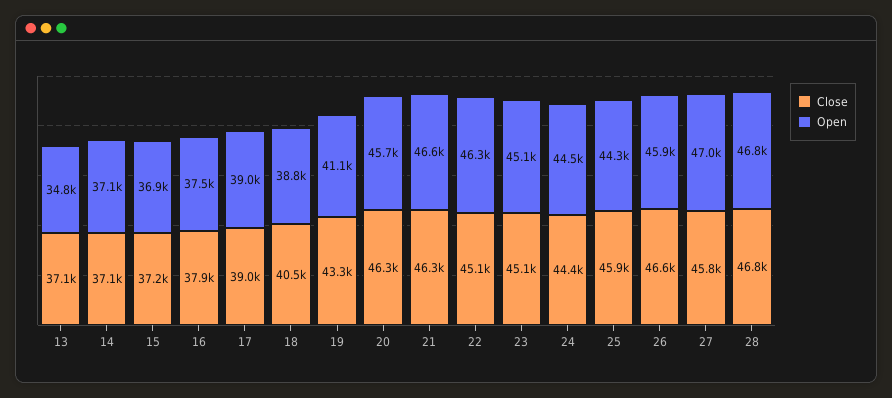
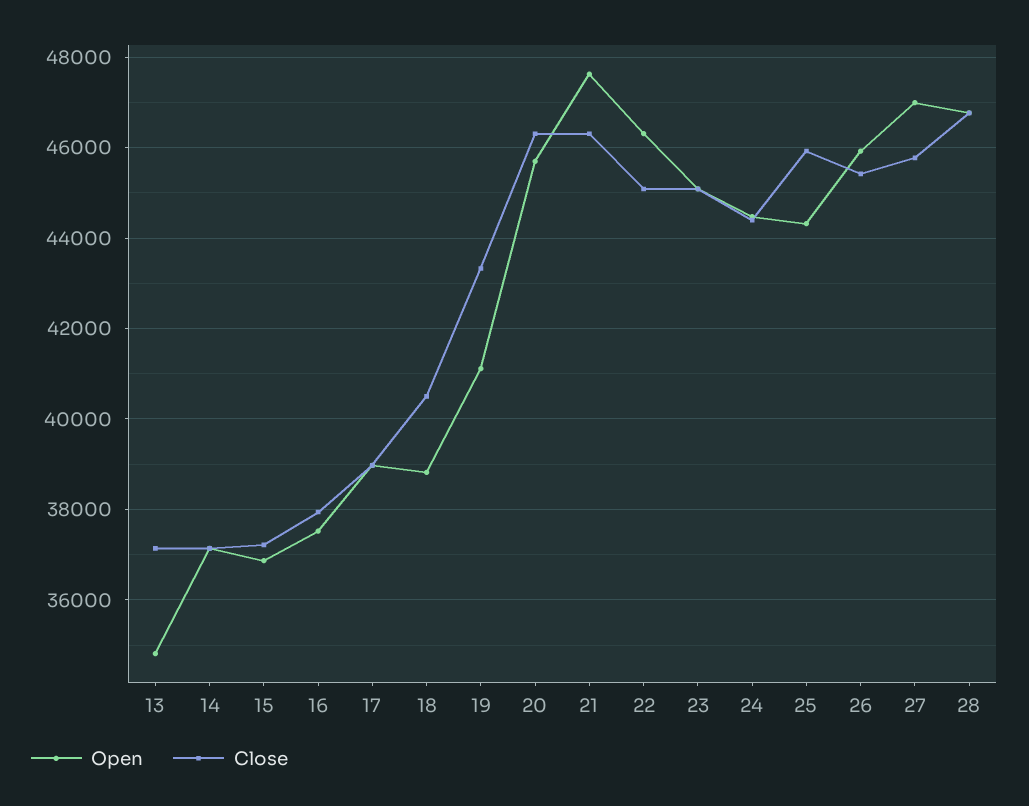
  {
    "Close": {
      "13": 37100,
      "14": 37100,
      "15": 37200,
      "16": 37900,
      "17": 39000,
      "18": 40500,
      "19": 43300,
      "20": 46300,
      "21": 46300,
      "22": 45100,
      "23": 45100,
      "24": 44400,
      "25": 45900,
-     "26": 46600,
+     "26": 45400,
      "27": 45800,
      "28": 46800
    },
    "Open": {
      "13": 34800,
      "14": 37100,
      "15": 36900,
      "16": 37500,
      "17": 39000,
      "18": 38800,
      "19": 41100,
      "20": 45700,
-     "21": 46600,
+     "21": 47600,
      "22": 46300,
      "23": 45100,
      "24": 44500,
      "25": 44300,
      "26": 45900,
      "27": 47000,
      "28": 46800
    }
  }

